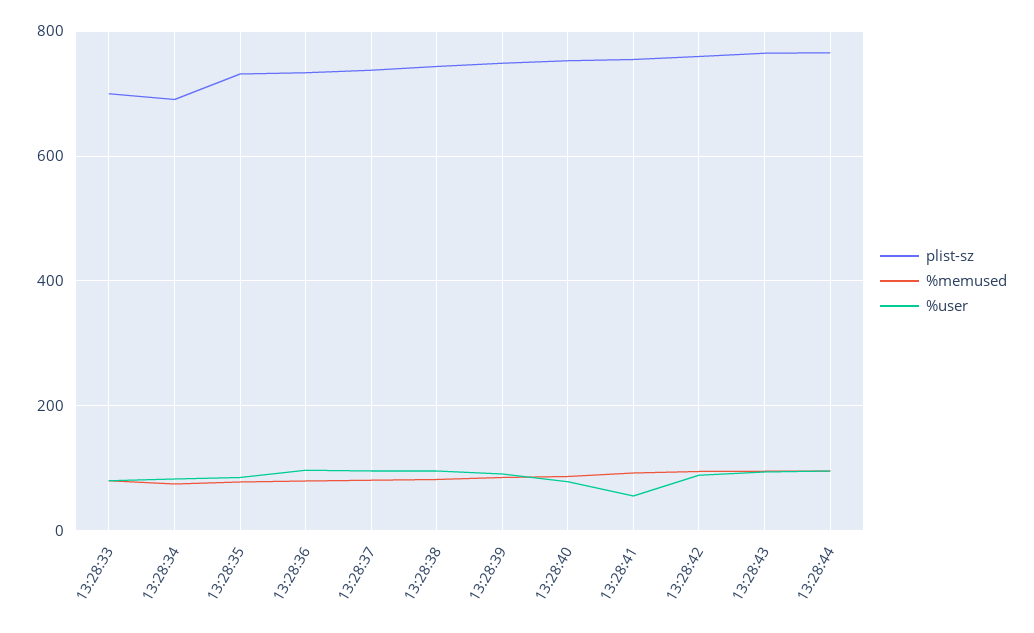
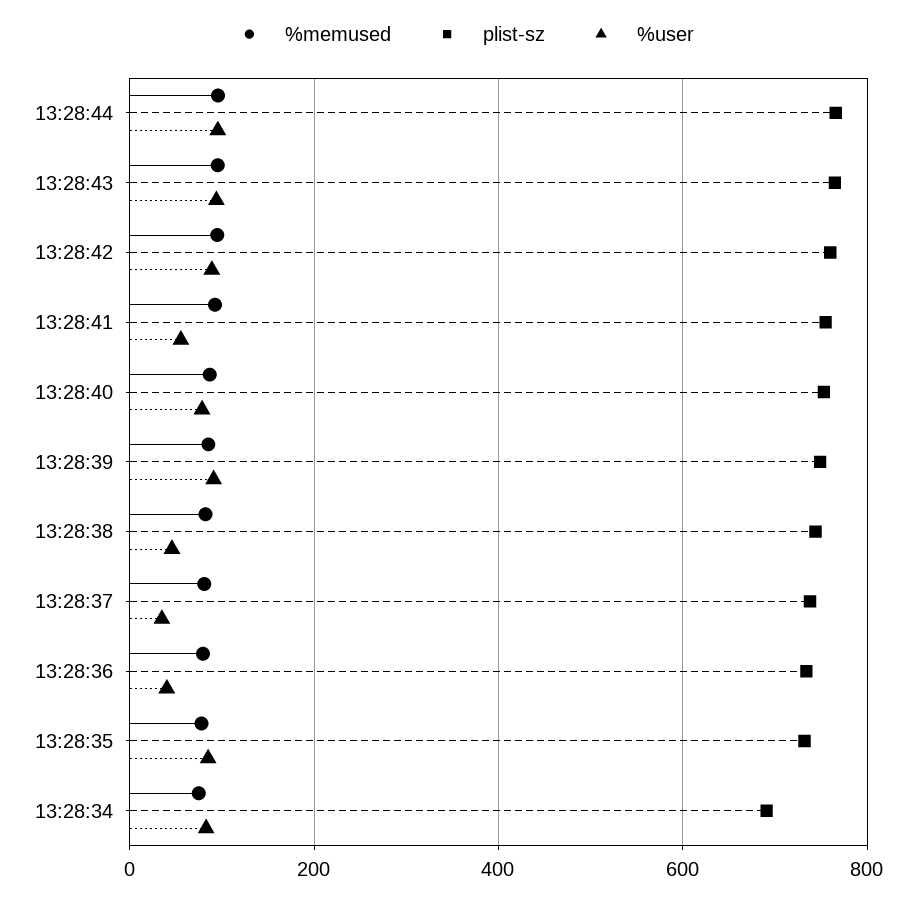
  {
    "plist-sz": {
-     "13:28:33": 700,
      "13:28:34": 700,
      "13:28:35": 740,
      "13:28:36": 740,
      "13:28:37": 740,
      "13:28:38": 740,
      "13:28:39": 740,
      "13:28:40": 760,
      "13:28:41": 760,
      "13:28:42": 760,
      "13:28:43": 760,
      "13:28:44": 760
    },
    "%memused": {
-     "13:28:33": 80,
      "13:28:34": 80,
      "13:28:35": 80,
      "13:28:36": 80,
      "13:28:37": 80,
      "13:28:38": 80,
      "13:28:39": 80,
      "13:28:40": 80,
      "13:28:41": 100,
      "13:28:42": 100,
      "13:28:43": 100,
      "13:28:44": 100
    },
    "%user": {
-     "13:28:33": 80,
      "13:28:34": 80,
      "13:28:35": 80,
-     "13:28:36": 100,
+     "13:28:36": 40,
-     "13:28:37": 100,
+     "13:28:37": 40,
-     "13:28:38": 100,
+     "13:28:38": 40,
      "13:28:39": 100,
      "13:28:40": 80,
      "13:28:41": 60,
      "13:28:42": 80,
      "13:28:43": 100,
      "13:28:44": 100
    }
  }

